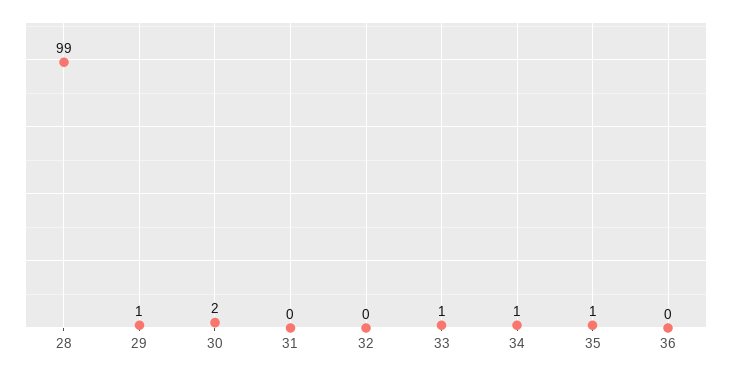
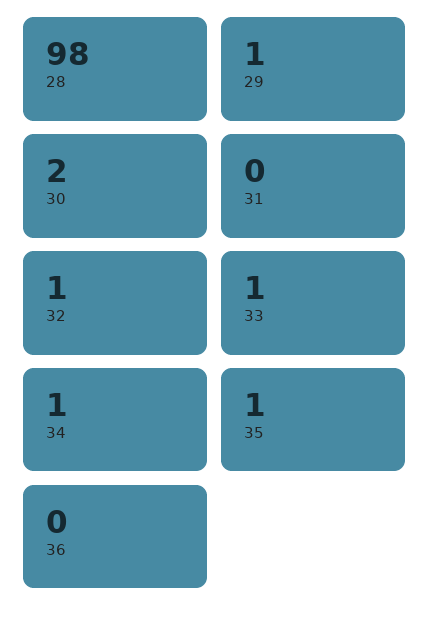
  {
-   "28": 99,
+   "28": 98,
    "29": 1,
    "30": 2,
    "31": 0,
-   "32": 0,
+   "32": 1,
    "33": 1,
    "34": 1,
    "35": 1,
    "36": 0
  }

